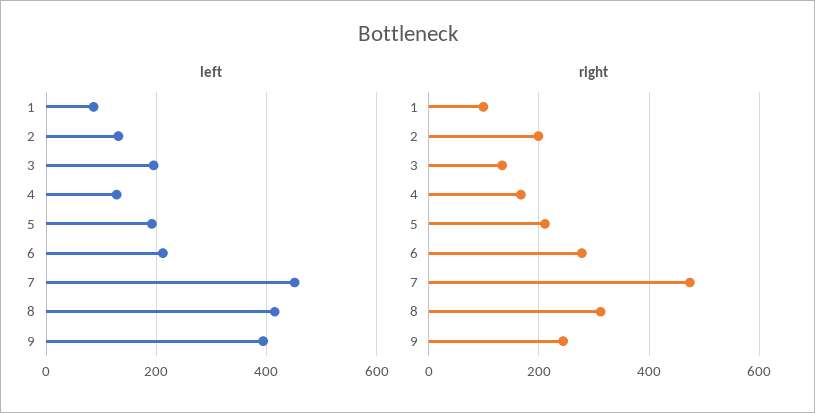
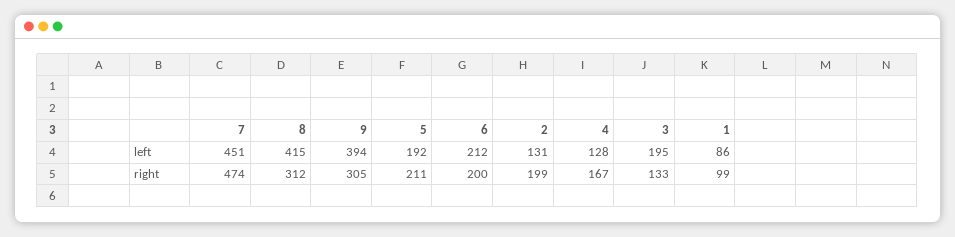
  {
    "left": {
      "1": 86,
      "2": 131,
      "3": 195,
      "4": 128,
      "5": 192,
      "6": 212,
      "7": 451,
      "8": 415,
      "9": 394
    },
    "right": {
      "1": 99,
      "2": 199,
      "3": 133,
      "4": 167,
      "5": 211,
-     "6": 280,
+     "6": 200,
      "7": 474,
      "8": 312,
-     "9": 240
+     "9": 305
    }
  }

